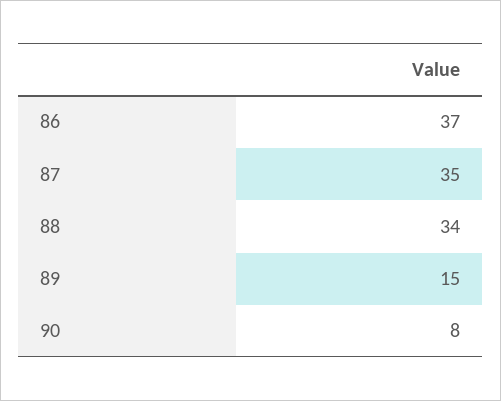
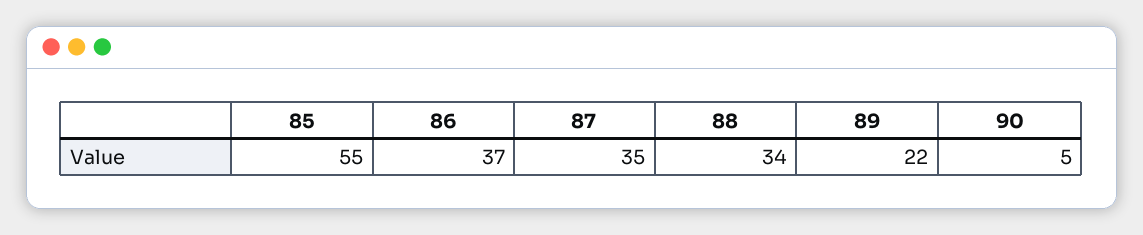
  {
    "86": 37,
    "87": 35,
    "88": 34,
-   "89": 15,
+   "89": 22,
-   "90": 8
+   "90": 5,
+   "85": 55
  }

